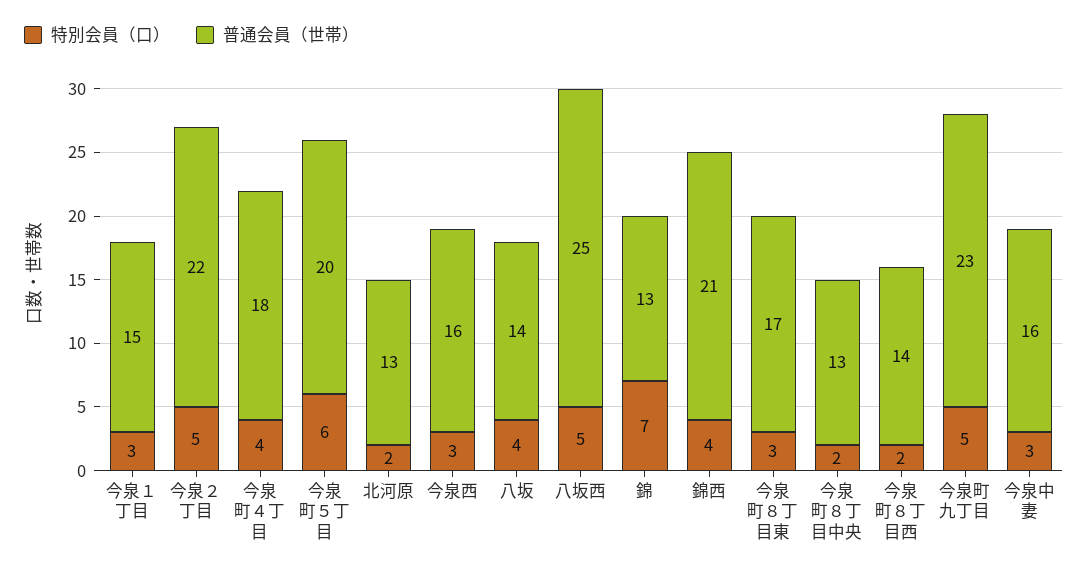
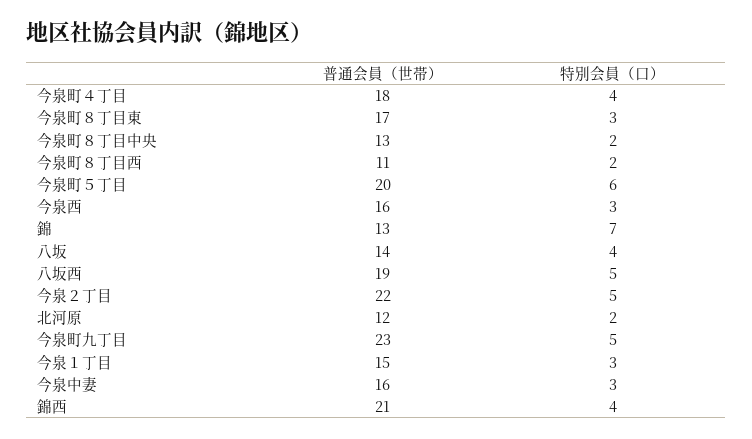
  {
    "特別会員（口）": {
      "今泉１丁目": 3,
      "今泉２丁目": 5,
      "今泉町４丁目": 4,
      "今泉町５丁目": 6,
      "北河原": 2,
      "今泉西": 3,
      "八坂": 4,
      "八坂西": 5,
      "錦": 7,
      "錦西": 4,
      "今泉町８丁目東": 3,
      "今泉町８丁目中央": 2,
      "今泉町８丁目西": 2,
      "今泉町九丁目": 5,
      "今泉中妻": 3
    },
    "普通会員（世帯）": {
      "今泉１丁目": 15,
      "今泉２丁目": 22,
      "今泉町４丁目": 18,
      "今泉町５丁目": 20,
-     "北河原": 13,
+     "北河原": 12,
      "今泉西": 16,
      "八坂": 14,
-     "八坂西": 25,
+     "八坂西": 19,
      "錦": 13,
      "錦西": 21,
      "今泉町８丁目東": 17,
      "今泉町８丁目中央": 13,
-     "今泉町８丁目西": 14,
+     "今泉町８丁目西": 11,
      "今泉町九丁目": 23,
      "今泉中妻": 16
    }
  }

